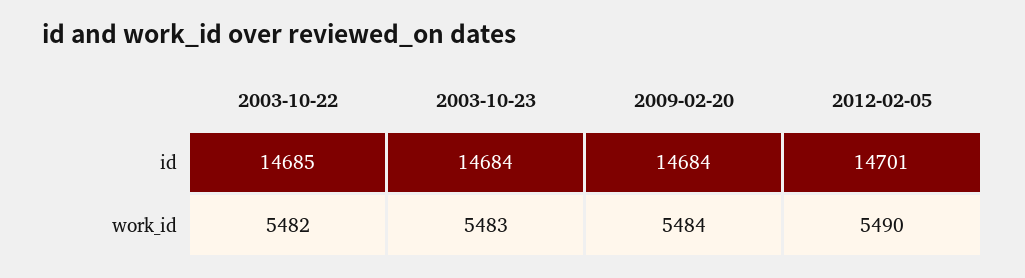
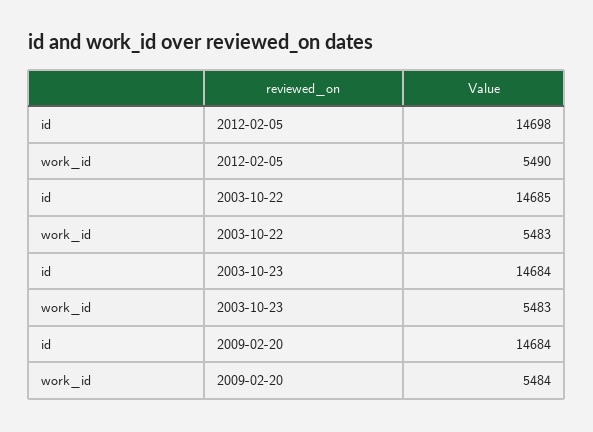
  {
    "2003-10-22": {
      "id": 14685,
-     "work_id": 5482
+     "work_id": 5483
    },
    "2003-10-23": {
      "id": 14684,
      "work_id": 5483
    },
    "2009-02-20": {
      "id": 14684,
      "work_id": 5484
    },
    "2012-02-05": {
-     "id": 14701,
+     "id": 14698,
      "work_id": 5490
    }
  }

